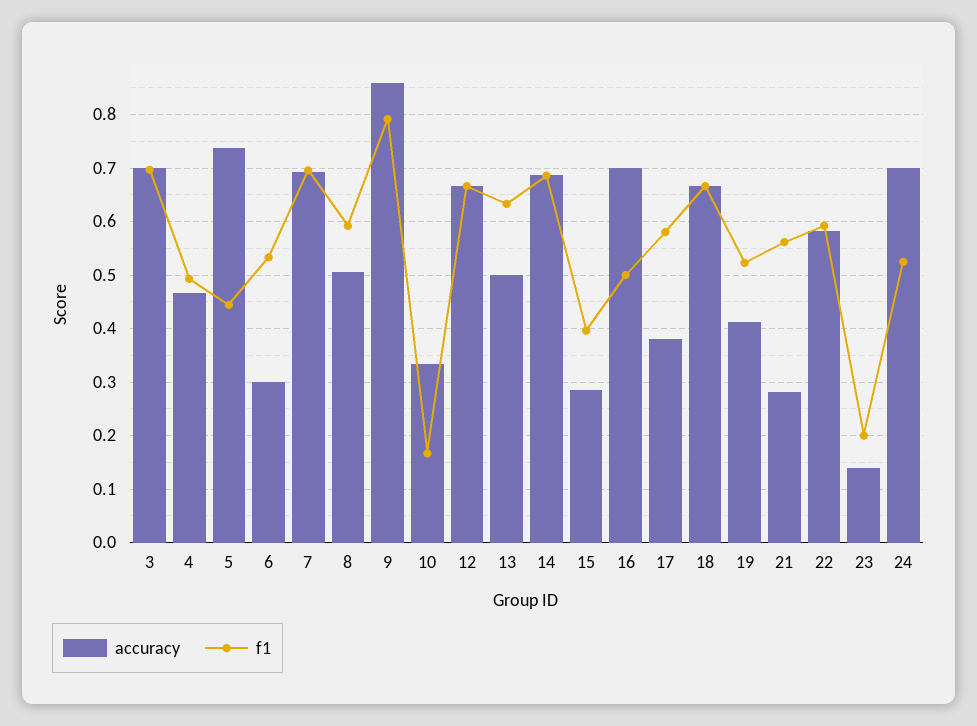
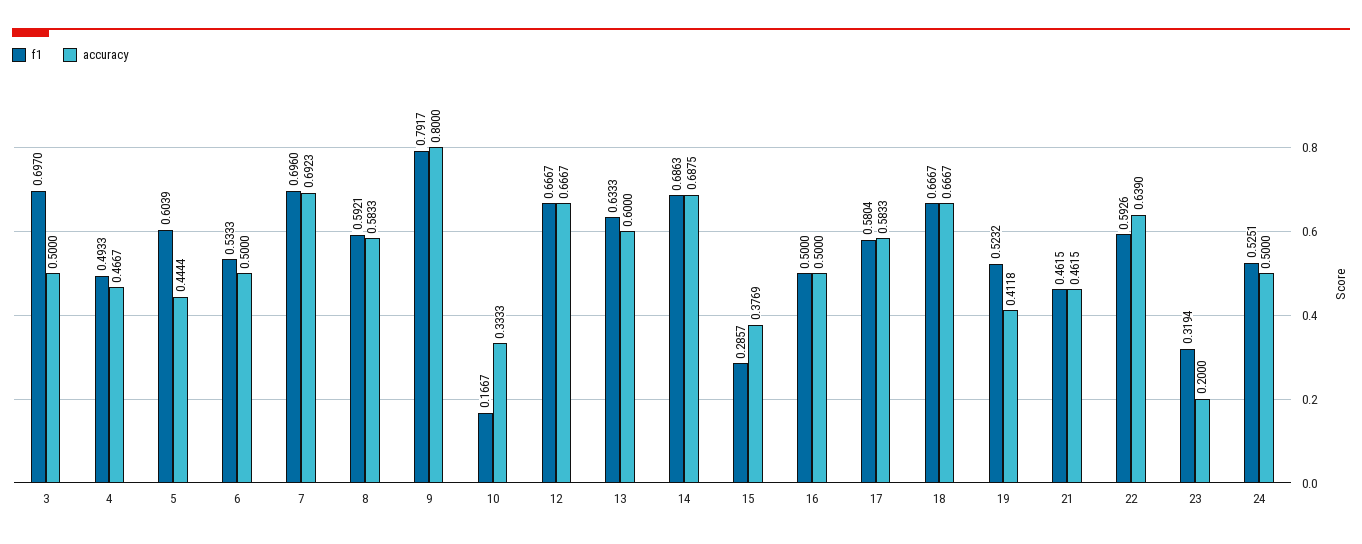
  {
    "accuracy": {
-     "3": 0.7,
+     "3": 0.5,
      "4": 0.4667,
-     "5": 0.74,
+     "5": 0.4444,
-     "6": 0.3,
+     "6": 0.5,
      "7": 0.6923,
-     "8": 0.5,
+     "8": 0.5833,
-     "9": 0.86,
+     "9": 0.8,
      "10": 0.3333,
      "12": 0.6667,
-     "13": 0.5,
+     "13": 0.6,
      "14": 0.6875,
-     "15": 0.28,
+     "15": 0.3769,
-     "16": 0.7,
+     "16": 0.5,
-     "17": 0.38,
+     "17": 0.5833,
      "18": 0.6667,
      "19": 0.4118,
-     "21": 0.28,
+     "21": 0.4615,
-     "22": 0.58,
+     "22": 0.639,
-     "23": 0.14,
+     "23": 0.2,
-     "24": 0.7
+     "24": 0.5
    },
    "f1": {
      "3": 0.697,
      "4": 0.4933,
-     "5": 0.44,
+     "5": 0.6039,
      "6": 0.5333,
      "7": 0.696,
      "8": 0.5921,
      "9": 0.7917,
      "10": 0.1667,
      "12": 0.6667,
      "13": 0.6333,
      "14": 0.6863,
-     "15": 0.4,
+     "15": 0.2857,
      "16": 0.5,
      "17": 0.5804,
      "18": 0.6667,
      "19": 0.5232,
-     "21": 0.56,
+     "21": 0.4615,
      "22": 0.5926,
-     "23": 0.2,
+     "23": 0.3194,
      "24": 0.5251
    }
  }

